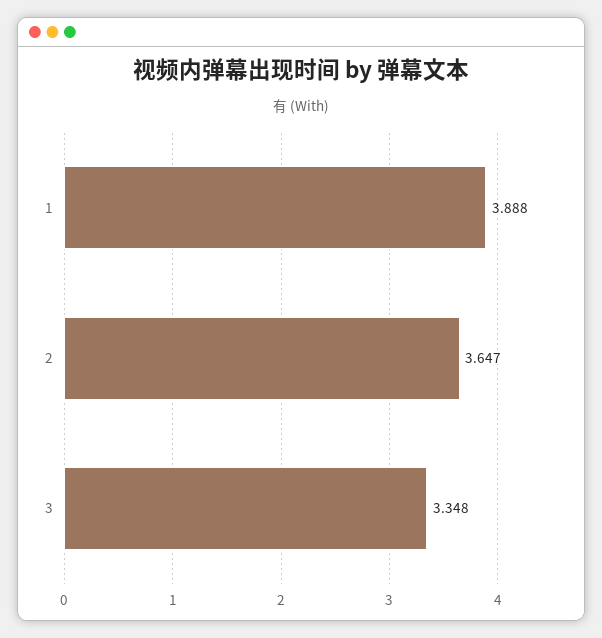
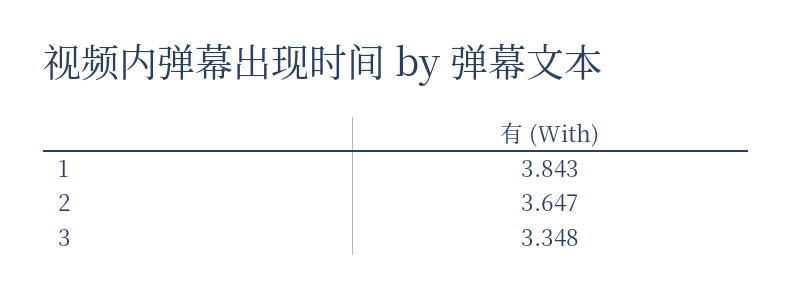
  {
-   "1": 3.888,
+   "1": 3.843,
    "2": 3.647,
    "3": 3.348
  }

